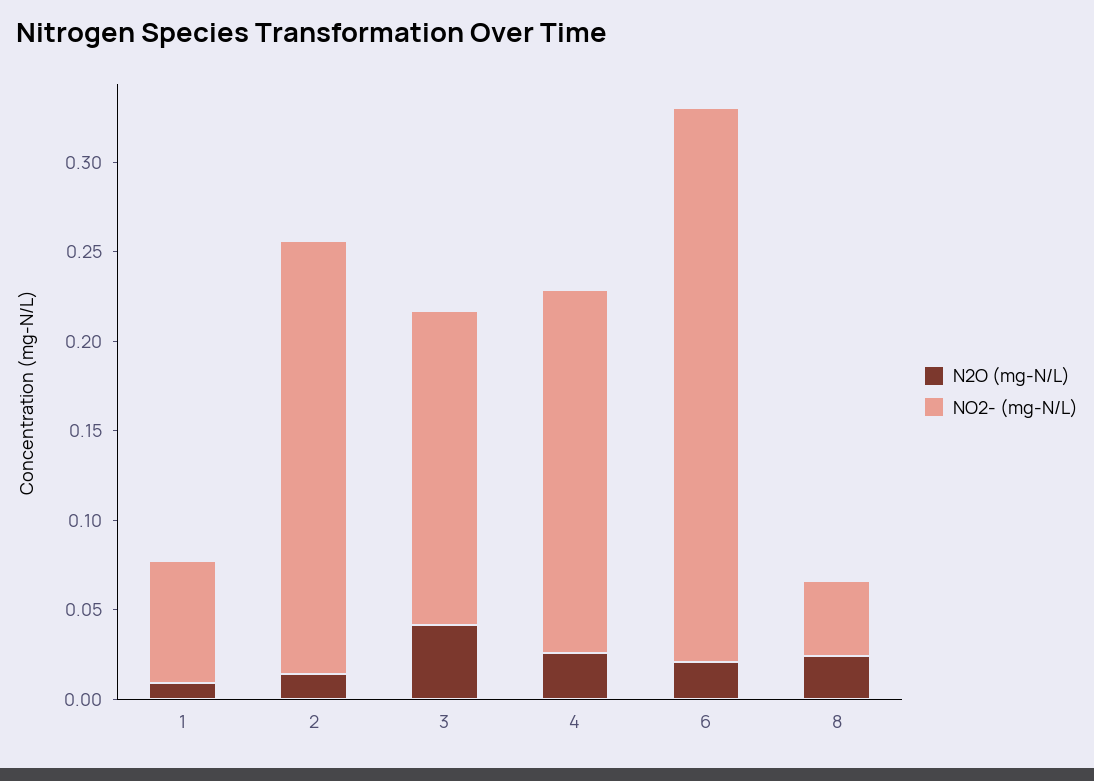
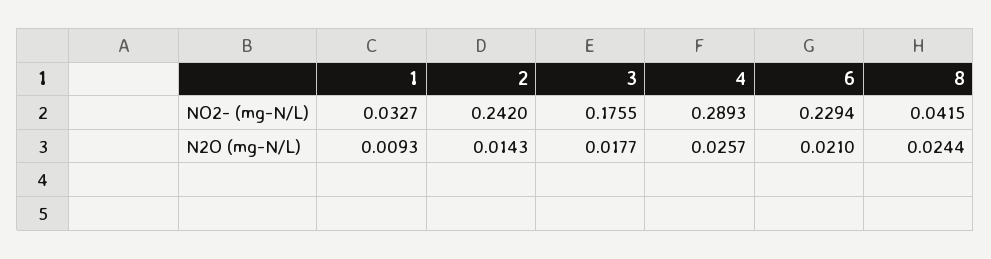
  {
    "N2O (mg-N/L)": {
      "1": 0.0093,
      "2": 0.0143,
-     "3": 0.04,
+     "3": 0.0177,
      "4": 0.0257,
      "6": 0.021,
      "8": 0.0244
    },
    "NO2- (mg-N/L)": {
-     "1": 0.07,
+     "1": 0.0327,
      "2": 0.242,
      "3": 0.1755,
-     "4": 0.2,
+     "4": 0.2893,
-     "6": 0.31,
+     "6": 0.2294,
      "8": 0.0415
    }
  }

